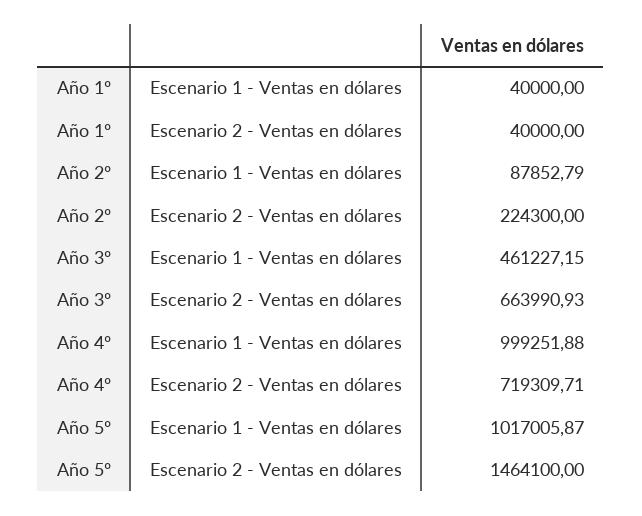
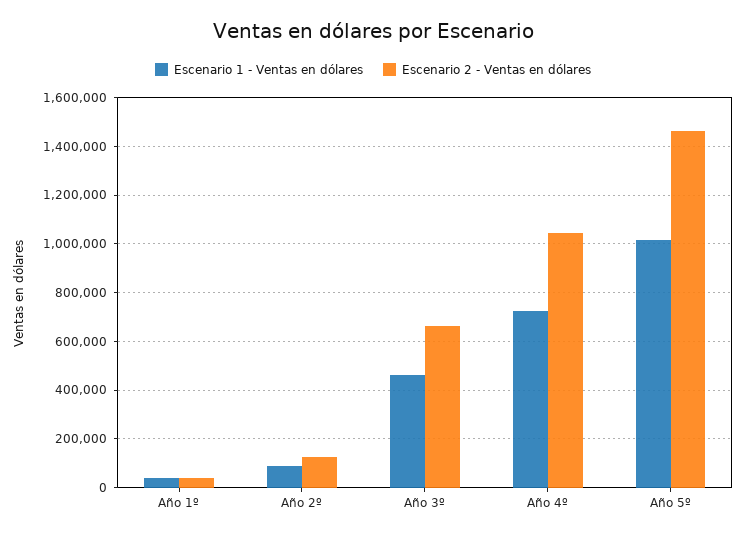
  {
    "Escenario 1 - Ventas en dólares": {
      "Año 1º": 40000,
      "Año 2º": 87852.79,
      "Año 3º": 461227.15,
-     "Año 4º": 999251.88,
+     "Año 4º": 725000,
      "Año 5º": 1017005.87
    },
    "Escenario 2 - Ventas en dólares": {
      "Año 1º": 40000,
-     "Año 2º": 224300,
+     "Año 2º": 125000,
      "Año 3º": 663990.93,
-     "Año 4º": 719309.71,
+     "Año 4º": 1050000,
      "Año 5º": 1464100
    }
  }

